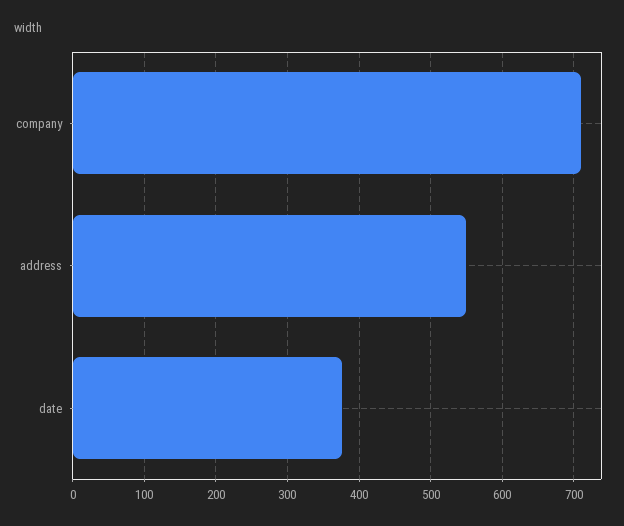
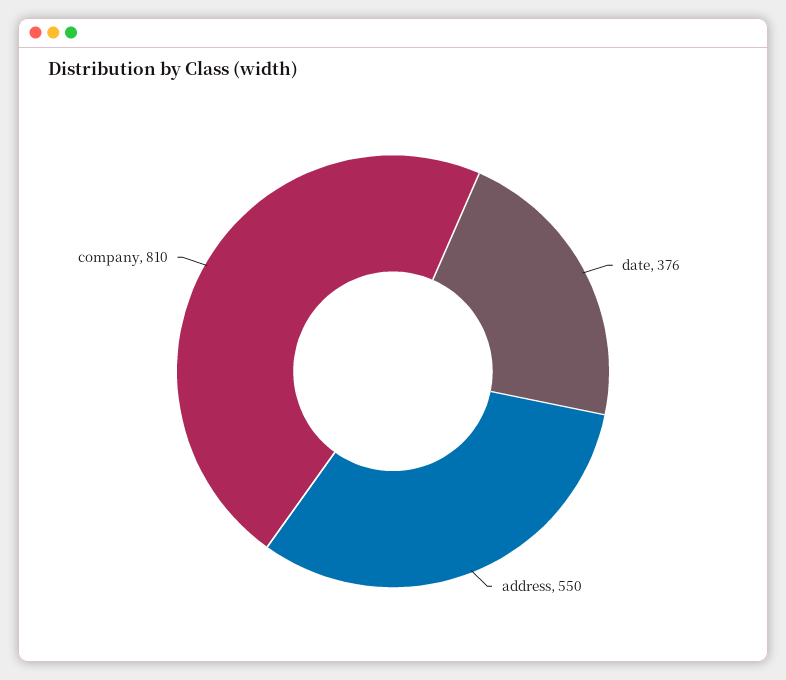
  {
-   "company": 710,
+   "company": 810,
    "address": 550,
    "date": 376
  }

